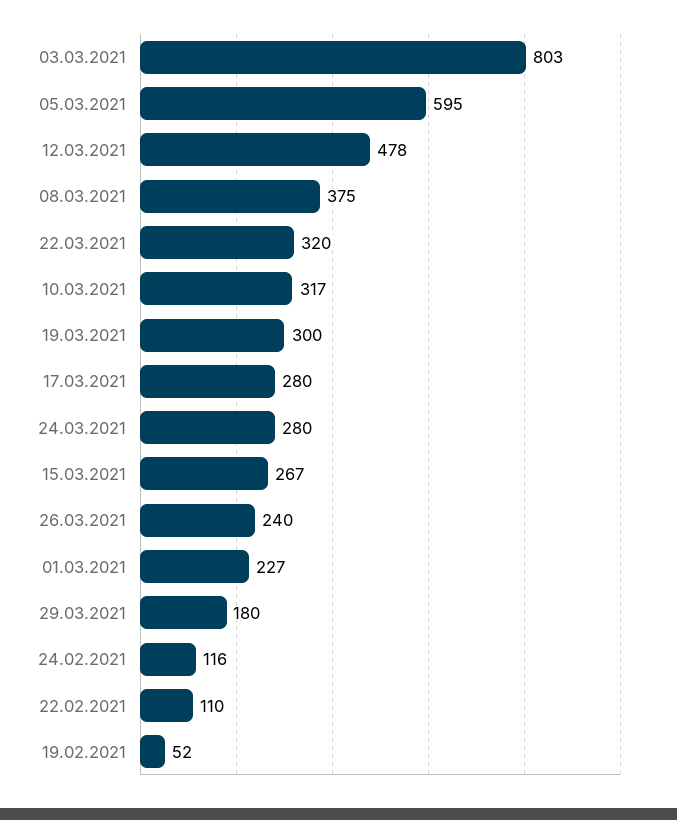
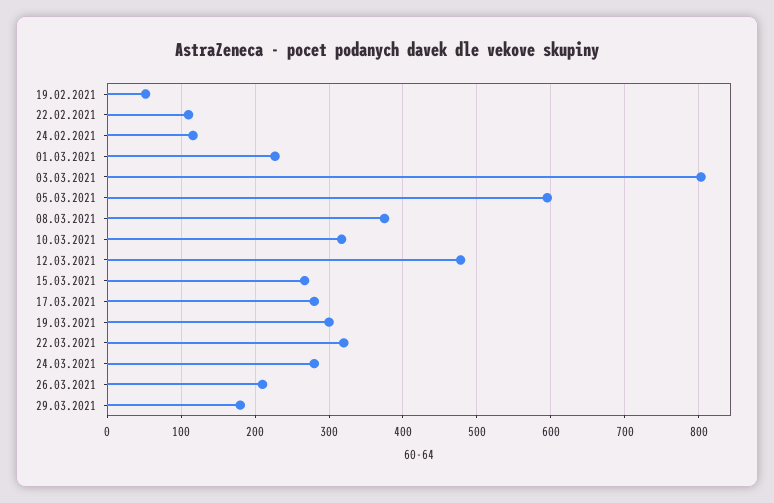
  {
    "03.03.2021": 803,
    "05.03.2021": 595,
    "12.03.2021": 478,
    "08.03.2021": 375,
    "22.03.2021": 320,
    "10.03.2021": 317,
    "19.03.2021": 300,
    "17.03.2021": 280,
    "24.03.2021": 280,
    "15.03.2021": 267,
-   "26.03.2021": 240,
+   "26.03.2021": 210,
    "01.03.2021": 227,
    "29.03.2021": 180,
    "24.02.2021": 116,
    "22.02.2021": 110,
    "19.02.2021": 52
  }

